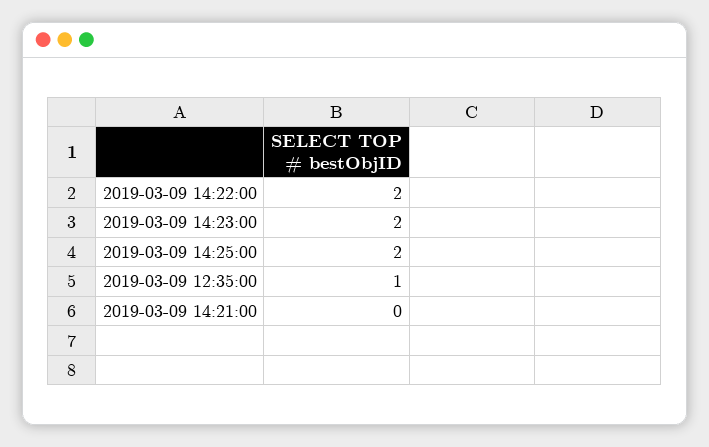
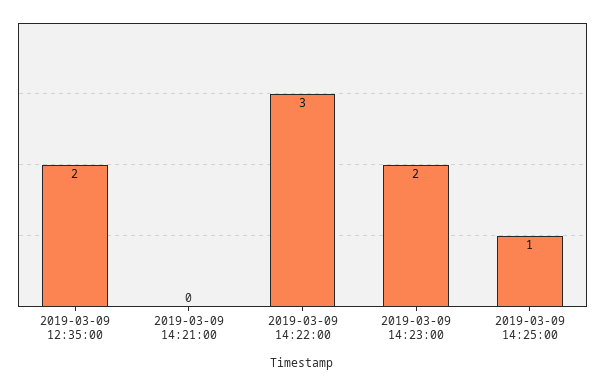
  {
-   "2019-03-09 14:22:00": 2,
+   "2019-03-09 14:22:00": 3,
    "2019-03-09 14:23:00": 2,
-   "2019-03-09 14:25:00": 2,
+   "2019-03-09 14:25:00": 1,
-   "2019-03-09 12:35:00": 1,
+   "2019-03-09 12:35:00": 2,
    "2019-03-09 14:21:00": 0
  }

